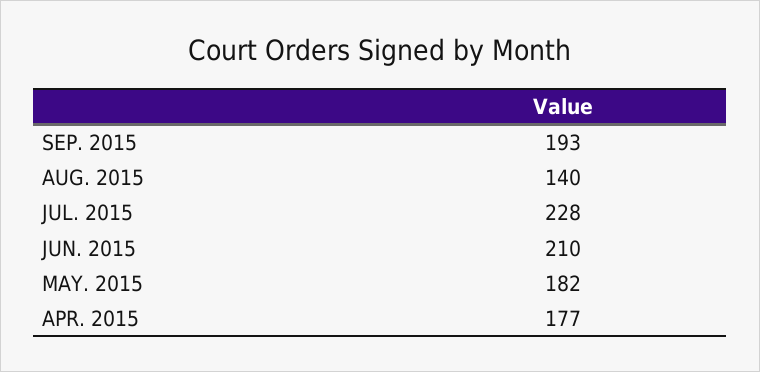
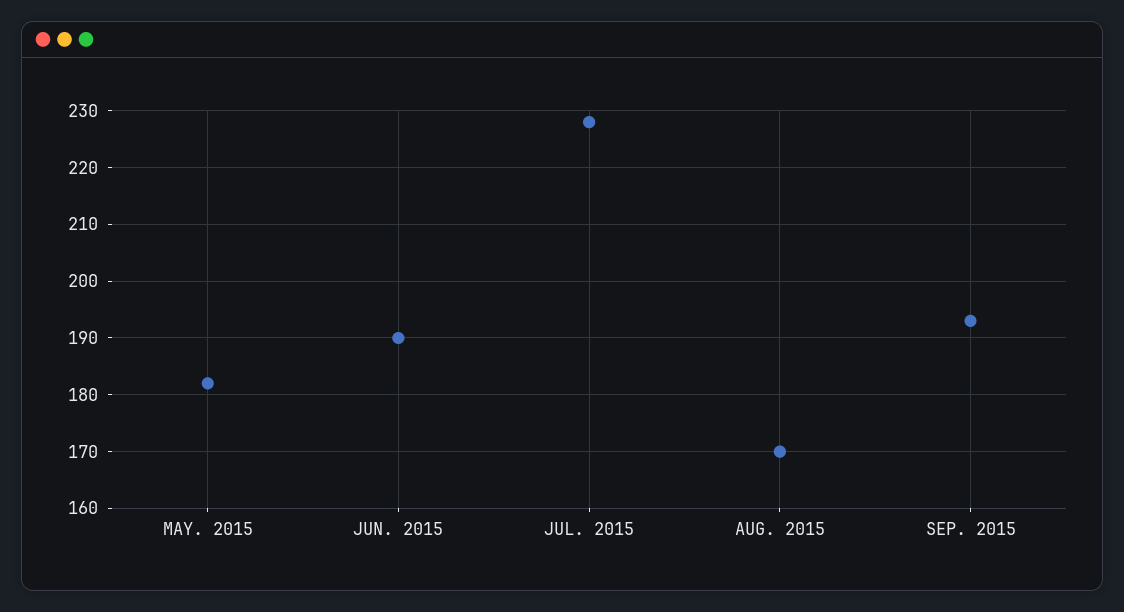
  {
    "SEP. 2015": 193,
-   "AUG. 2015": 140,
+   "AUG. 2015": 170,
    "JUL. 2015": 228,
-   "JUN. 2015": 210,
+   "JUN. 2015": 190,
-   "MAY. 2015": 182,
+   "MAY. 2015": 182
-   "APR. 2015": 177
  }

